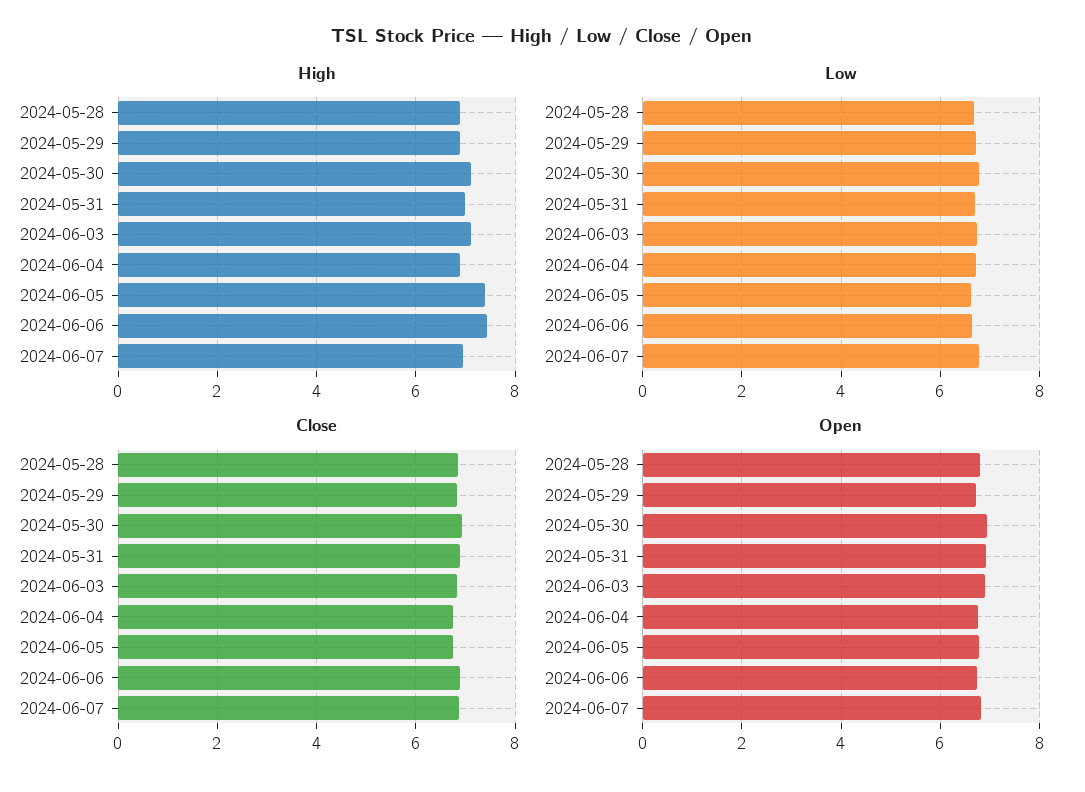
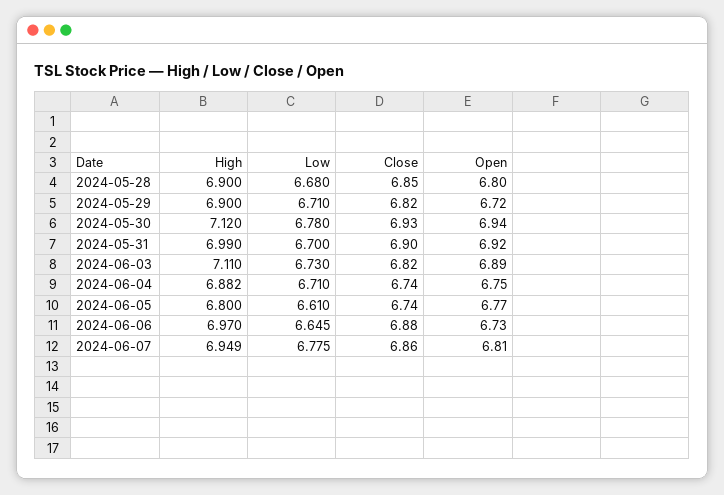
  {
    "High": {
      "2024-05-28": 6.9,
      "2024-05-29": 6.9,
      "2024-05-30": 7.12,
      "2024-05-31": 6.99,
      "2024-06-03": 7.11,
      "2024-06-04": 6.882,
-     "2024-06-05": 7.4,
+     "2024-06-05": 6.8,
-     "2024-06-06": 7.4,
+     "2024-06-06": 6.97,
      "2024-06-07": 6.949
    },
    "Low": {
      "2024-05-28": 6.68,
      "2024-05-29": 6.71,
      "2024-05-30": 6.78,
      "2024-05-31": 6.7,
      "2024-06-03": 6.73,
      "2024-06-04": 6.71,
      "2024-06-05": 6.61,
      "2024-06-06": 6.645,
      "2024-06-07": 6.775
    },
    "Close": {
      "2024-05-28": 6.85,
      "2024-05-29": 6.82,
      "2024-05-30": 6.93,
      "2024-05-31": 6.9,
      "2024-06-03": 6.82,
      "2024-06-04": 6.74,
      "2024-06-05": 6.74,
      "2024-06-06": 6.88,
      "2024-06-07": 6.86
    },
    "Open": {
      "2024-05-28": 6.8,
      "2024-05-29": 6.72,
      "2024-05-30": 6.94,
      "2024-05-31": 6.92,
      "2024-06-03": 6.89,
      "2024-06-04": 6.75,
      "2024-06-05": 6.77,
      "2024-06-06": 6.73,
      "2024-06-07": 6.81
    }
  }

